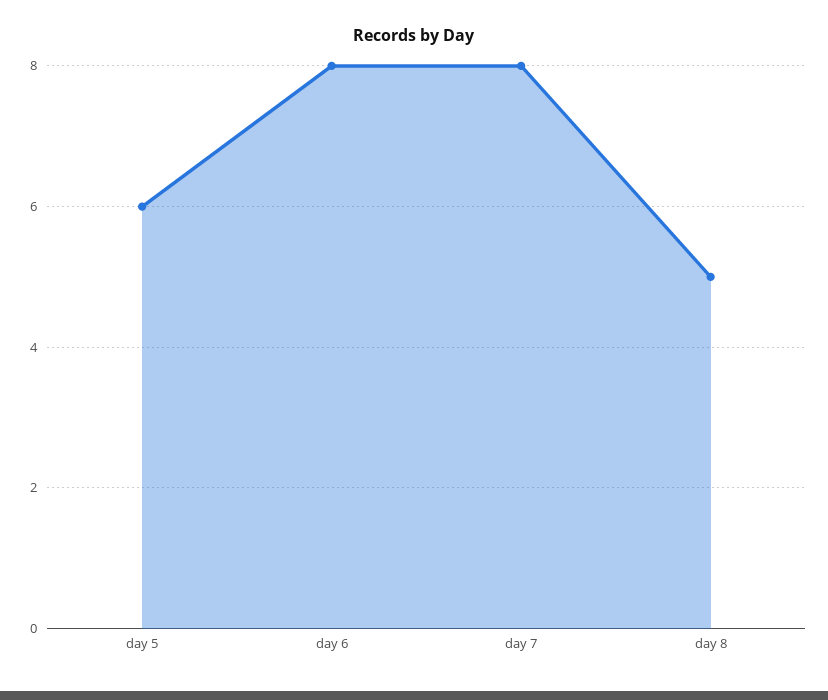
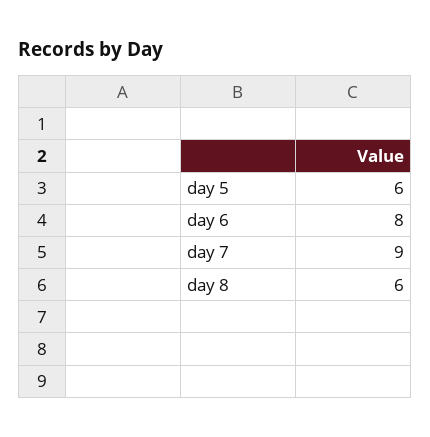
  {
    "day 5": 6,
    "day 6": 8,
-   "day 7": 8,
+   "day 7": 9,
-   "day 8": 5
+   "day 8": 6
  }

